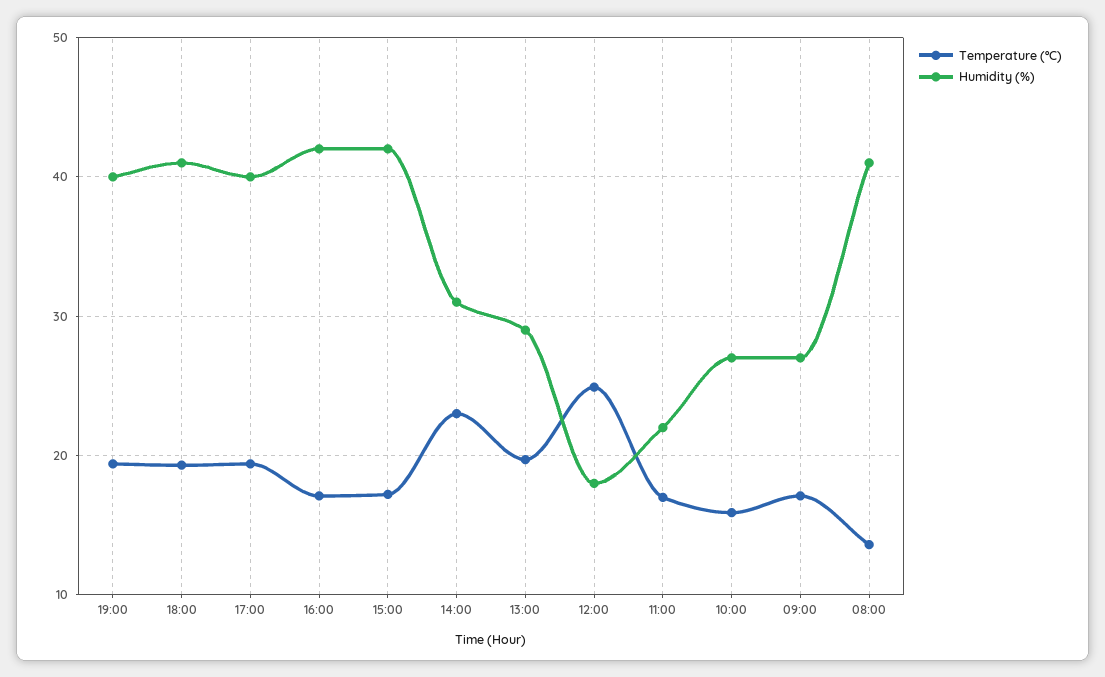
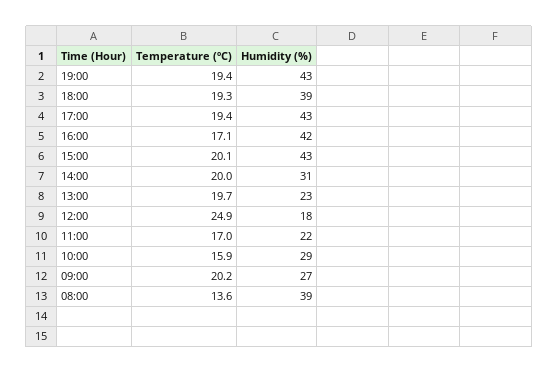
  {
    "Temperature (ºC)": {
      "19:00": 19.4,
      "18:00": 19.3,
      "17:00": 19.4,
      "16:00": 17.1,
-     "15:00": 17,
+     "15:00": 20.1,
-     "14:00": 23,
+     "14:00": 20,
      "13:00": 19.7,
      "12:00": 24.9,
      "11:00": 17,
      "10:00": 15.9,
-     "09:00": 17,
+     "09:00": 20.2,
      "08:00": 13.6
    },
    "Humidity (%)": {
-     "19:00": 40,
+     "19:00": 43,
-     "18:00": 41,
+     "18:00": 39,
-     "17:00": 40,
+     "17:00": 43,
      "16:00": 42,
-     "15:00": 42,
+     "15:00": 43,
      "14:00": 31,
-     "13:00": 29,
+     "13:00": 23,
      "12:00": 18,
      "11:00": 22,
-     "10:00": 27,
+     "10:00": 29,
      "09:00": 27,
-     "08:00": 41
+     "08:00": 39
    }
  }

